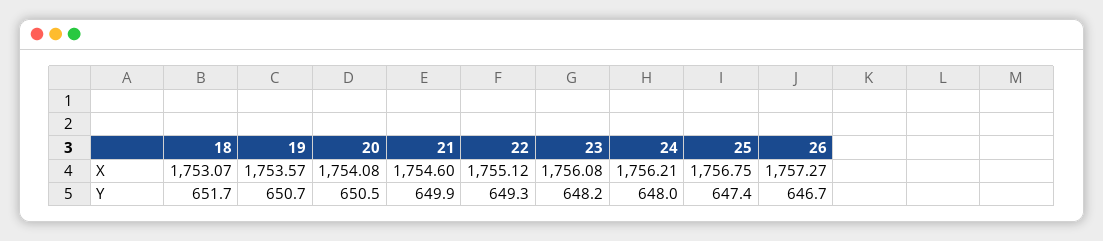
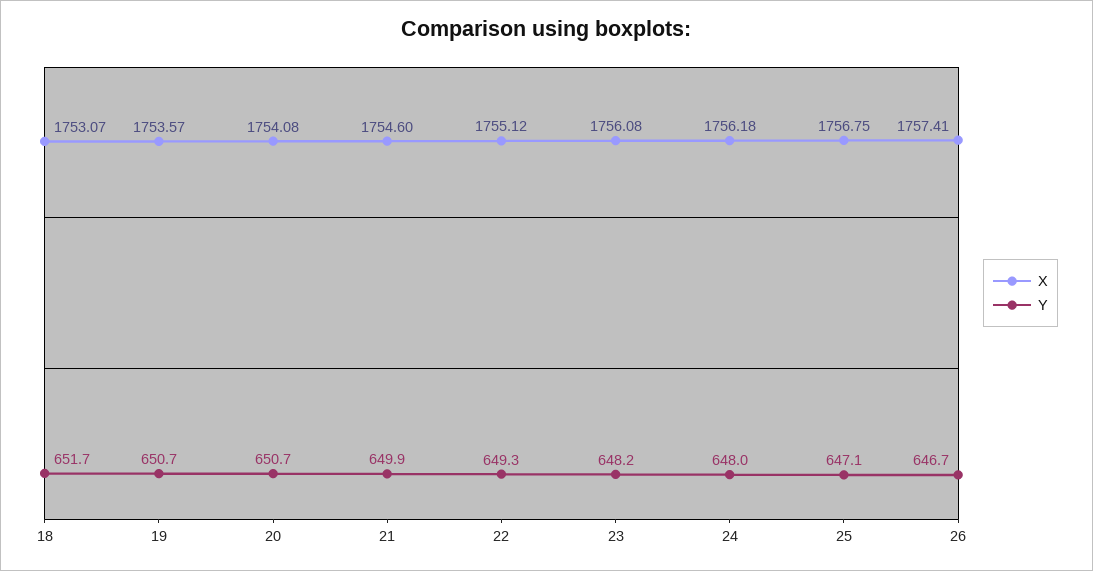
  {
    "X": {
      "18": 1753.07,
      "19": 1753.57,
      "20": 1754.08,
      "21": 1754.6,
      "22": 1755.12,
      "23": 1756.08,
-     "24": 1756.21,
+     "24": 1756.18,
      "25": 1756.75,
-     "26": 1757.27
+     "26": 1757.41
    },
    "Y": {
      "18": 651.7,
      "19": 650.7,
-     "20": 650.5,
+     "20": 650.7,
      "21": 649.9,
      "22": 649.3,
      "23": 648.2,
      "24": 648,
-     "25": 647.4,
+     "25": 647.1,
      "26": 646.7
    }
  }

